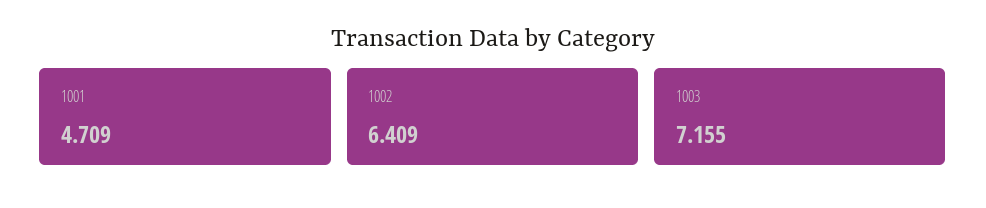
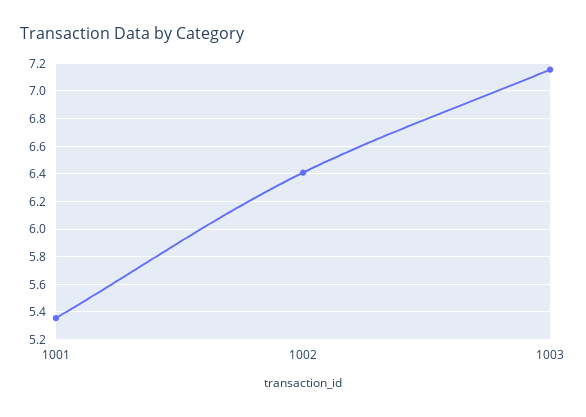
  {
-   "1001": 4.709,
+   "1001": 5.35,
    "1002": 6.409,
    "1003": 7.155
  }

